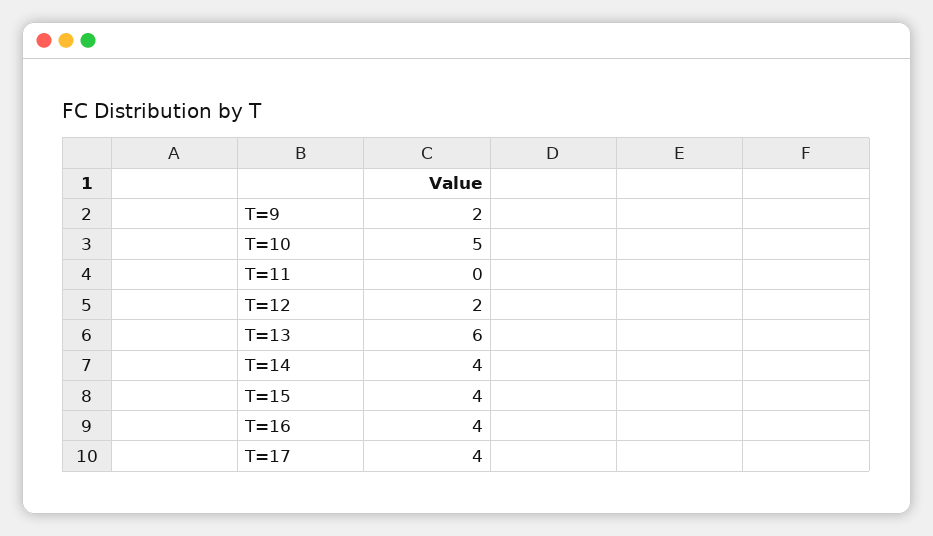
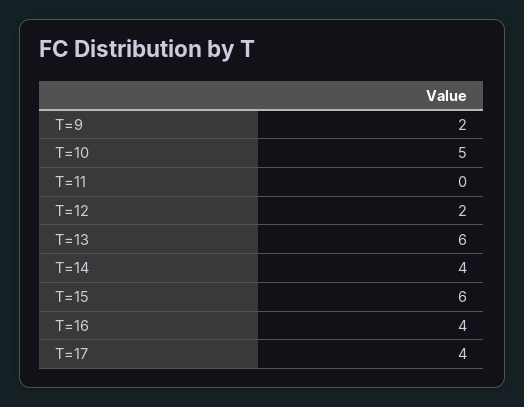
  {
    "T=9": 2,
    "T=10": 5,
    "T=11": 0,
    "T=12": 2,
    "T=13": 6,
    "T=14": 4,
-   "T=15": 4,
+   "T=15": 6,
    "T=16": 4,
    "T=17": 4
  }

